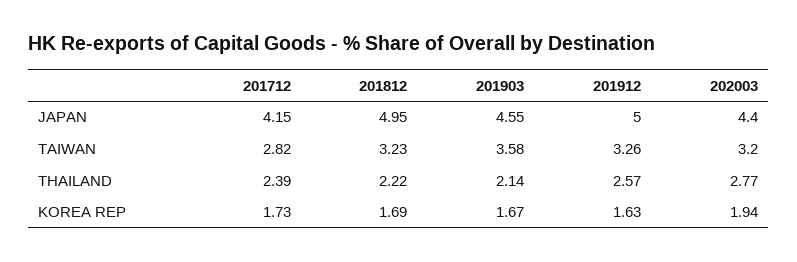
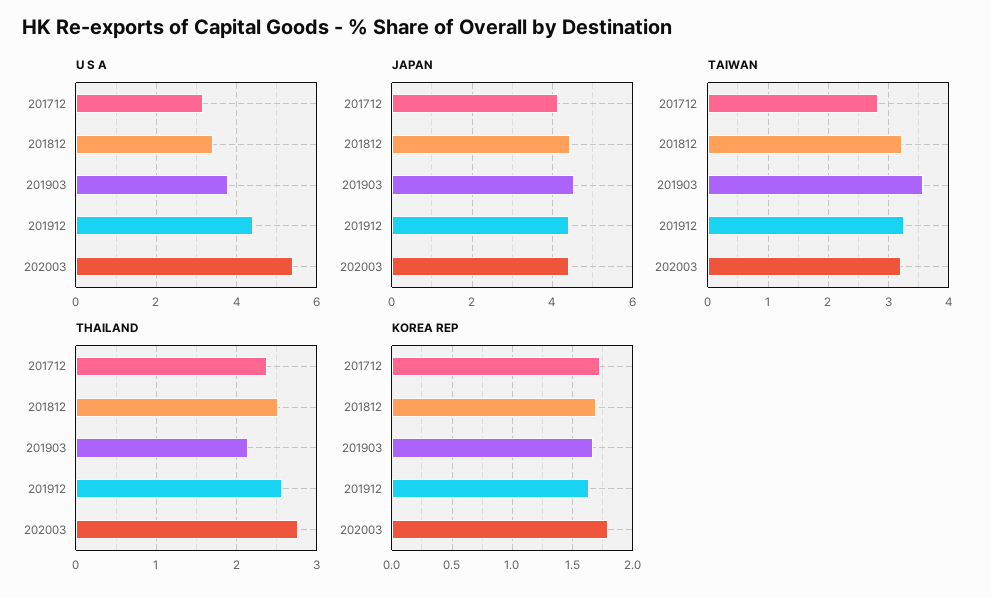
  {
    "JAPAN": {
      "201712": 4.15,
-     "201812": 4.95,
+     "201812": 4.4,
      "201903": 4.55,
-     "201912": 5,
+     "201912": 4.4,
      "202003": 4.4
    },
    "TAIWAN": {
      "201712": 2.82,
      "201812": 3.23,
      "201903": 3.58,
      "201912": 3.26,
      "202003": 3.2
    },
    "THAILAND": {
      "201712": 2.39,
-     "201812": 2.22,
+     "201812": 2.5,
      "201903": 2.14,
      "201912": 2.57,
      "202003": 2.77
    },
    "KOREA REP": {
      "201712": 1.73,
      "201812": 1.69,
      "201903": 1.67,
      "201912": 1.63,
-     "202003": 1.94
+     "202003": 1.8
-   }
+   },
+   "U S A": {
+     "201712": 3.2,
+     "201812": 3.4,
+     "201903": 3.8,
+     "201912": 4.4,
+     "202003": 5.4
+   }
  }

